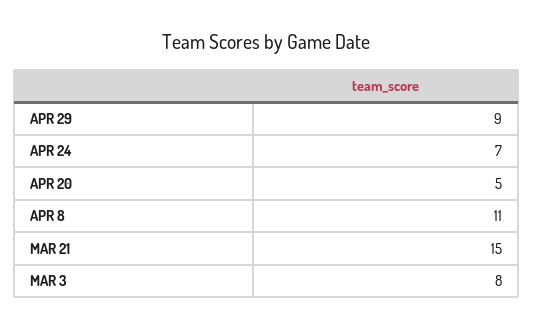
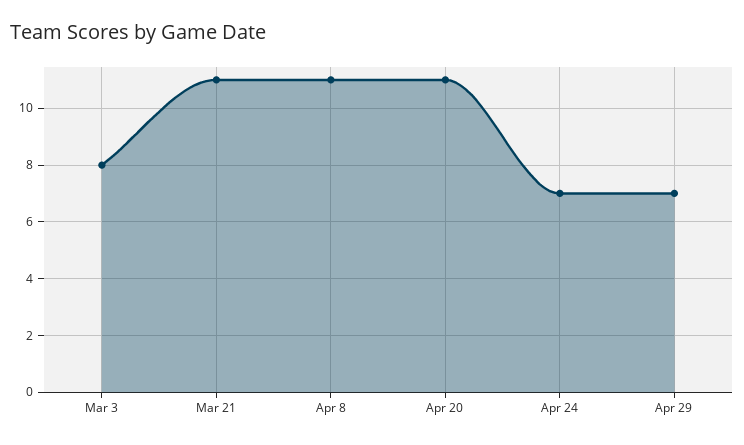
  {
-   "APR 29": 9,
+   "APR 29": 7,
    "APR 24": 7,
-   "APR 20": 5,
+   "APR 20": 11,
    "APR 8": 11,
-   "MAR 21": 15,
+   "MAR 21": 11,
    "MAR 3": 8
  }

